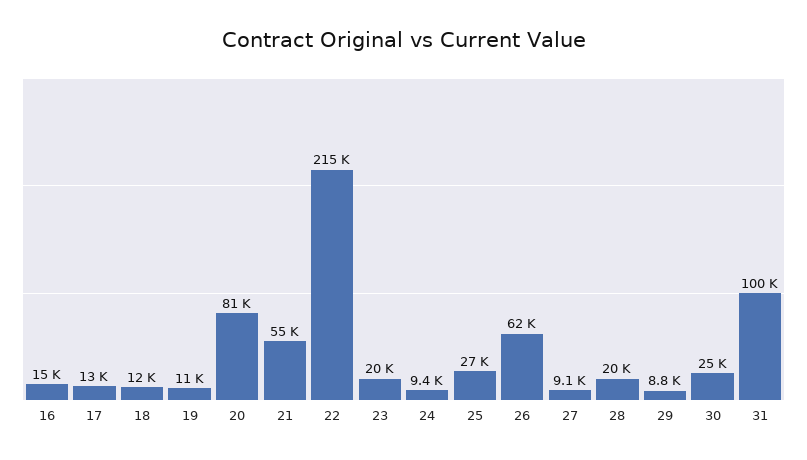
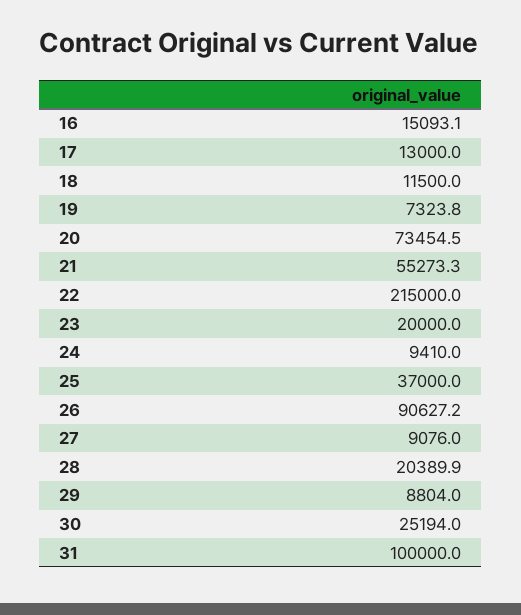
  {
    "16": 15093.1,
    "17": 13000,
    "18": 11500,
-   "19": 11000,
+   "19": 7323.8,
-   "20": 81000,
+   "20": 73454.5,
    "21": 55273.3,
    "22": 215000,
    "23": 20000,
    "24": 9410,
-   "25": 27000,
+   "25": 37000,
-   "26": 62000,
+   "26": 90627.2,
    "27": 9076,
    "28": 20389.9,
    "29": 8804,
    "30": 25194,
    "31": 100000
  }

